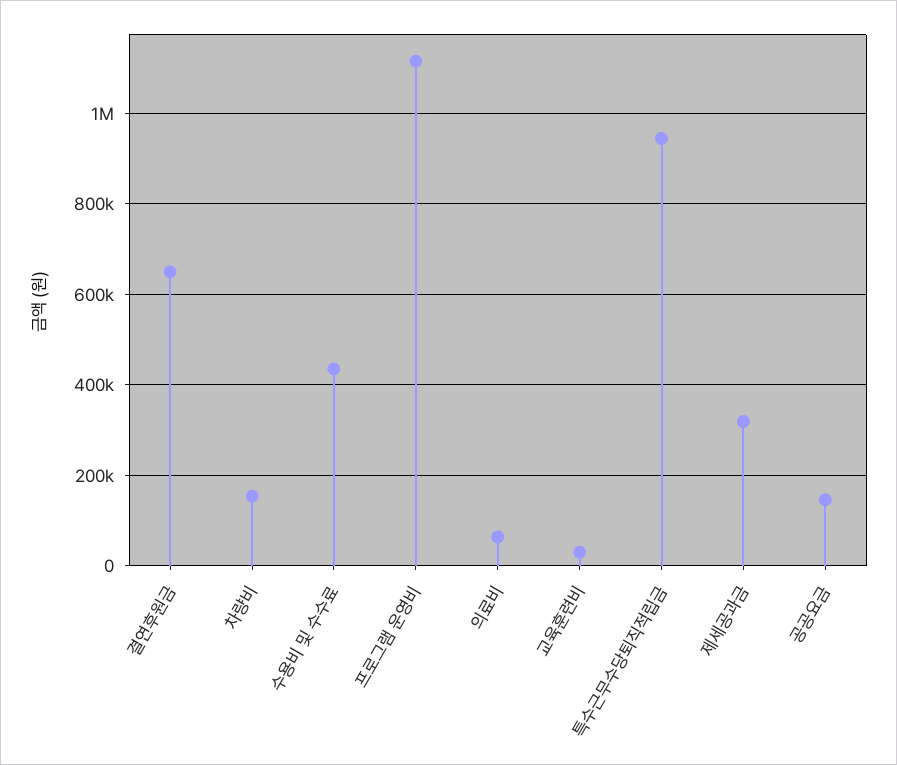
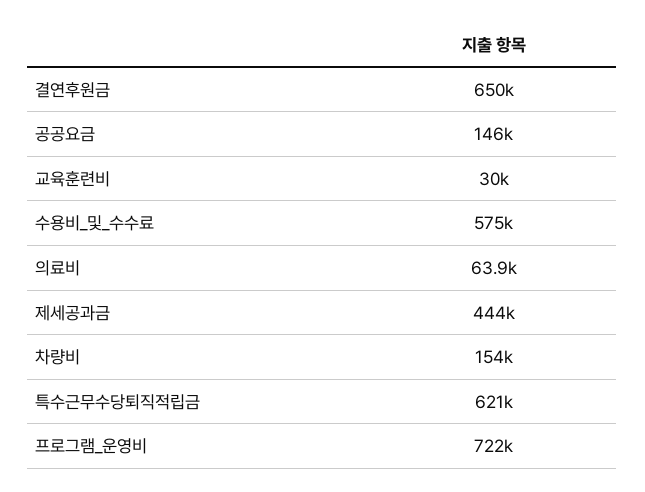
  {
    "결연후원금": 650000,
    "차량비": 154000,
-   "수용비 및 수수료": 440000,
+   "수용비 및 수수료": 575000,
-   "프로그램 운영비": 1120000,
+   "프로그램 운영비": 722000,
    "의료비": 63900,
    "교육훈련비": 30000,
-   "특수근무수당퇴직적립금": 940000,
+   "특수근무수당퇴직적립금": 621000,
-   "제세공과금": 320000,
+   "제세공과금": 444000,
    "공공요금": 146000
  }

